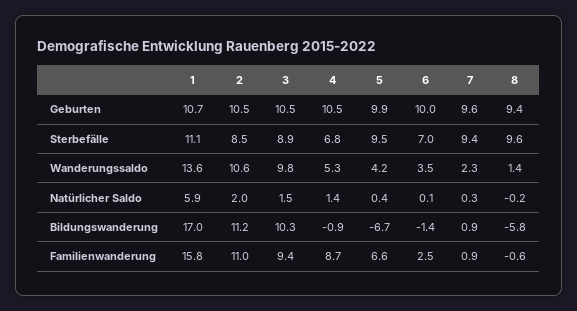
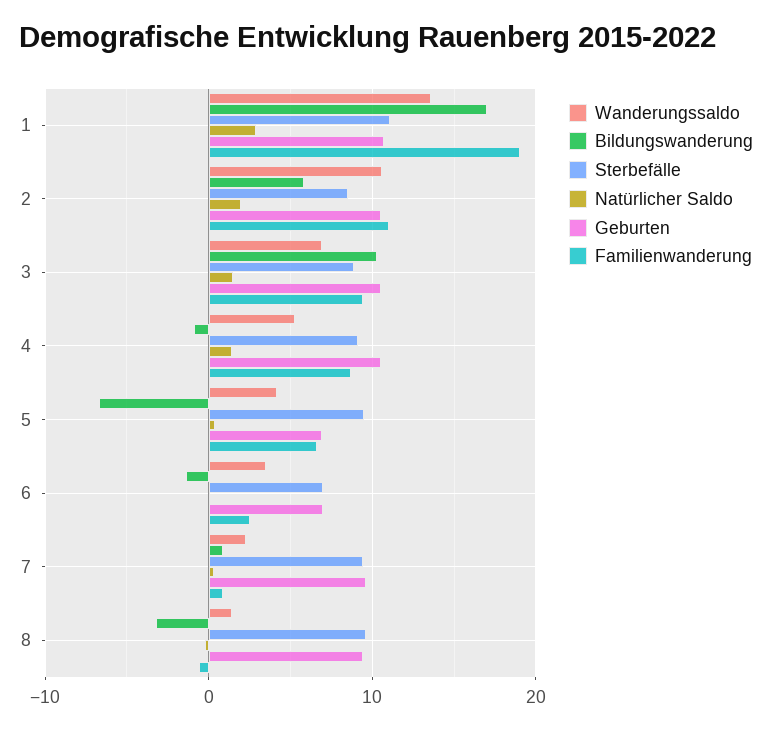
  {
    "Geburten": {
      "1": 10.7,
      "2": 10.5,
      "3": 10.5,
      "4": 10.5,
-     "5": 9.9,
+     "5": 7,
-     "6": 10,
+     "6": 7,
      "7": 9.6,
      "8": 9.4
    },
    "Sterbefälle": {
      "1": 11.1,
      "2": 8.5,
      "3": 8.9,
-     "4": 6.8,
+     "4": 9,
      "5": 9.5,
      "6": 7,
      "7": 9.4,
      "8": 9.6
    },
    "Wanderungssaldo": {
      "1": 13.6,
      "2": 10.6,
-     "3": 9.8,
+     "3": 7,
      "4": 5.3,
      "5": 4.2,
      "6": 3.5,
      "7": 2.3,
      "8": 1.4
    },
    "Natürlicher Saldo": {
-     "1": 5.9,
+     "1": 3,
      "2": 2,
      "3": 1.5,
      "4": 1.4,
      "5": 0.4,
      "6": 0.1,
      "7": 0.3,
      "8": -0.2
    },
    "Bildungswanderung": {
      "1": 17,
-     "2": 11.2,
+     "2": 6,
      "3": 10.3,
      "4": -0.9,
      "5": -6.7,
      "6": -1.4,
      "7": 0.9,
-     "8": -5.8
+     "8": -3
    },
    "Familienwanderung": {
-     "1": 15.8,
+     "1": 19,
      "2": 11,
      "3": 9.4,
      "4": 8.7,
      "5": 6.6,
      "6": 2.5,
      "7": 0.9,
      "8": -0.6
    }
  }

